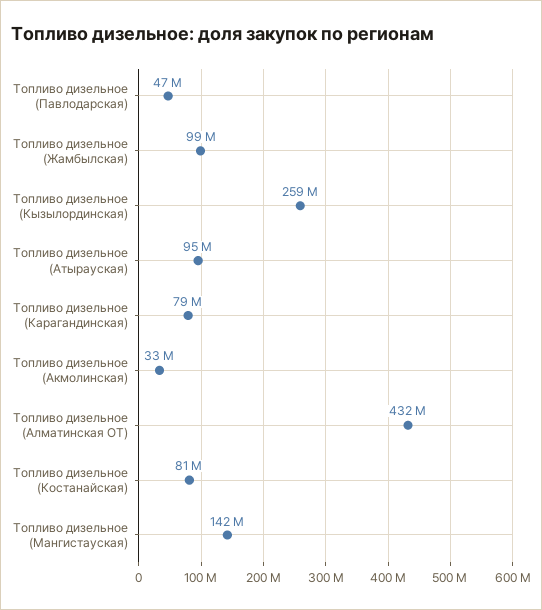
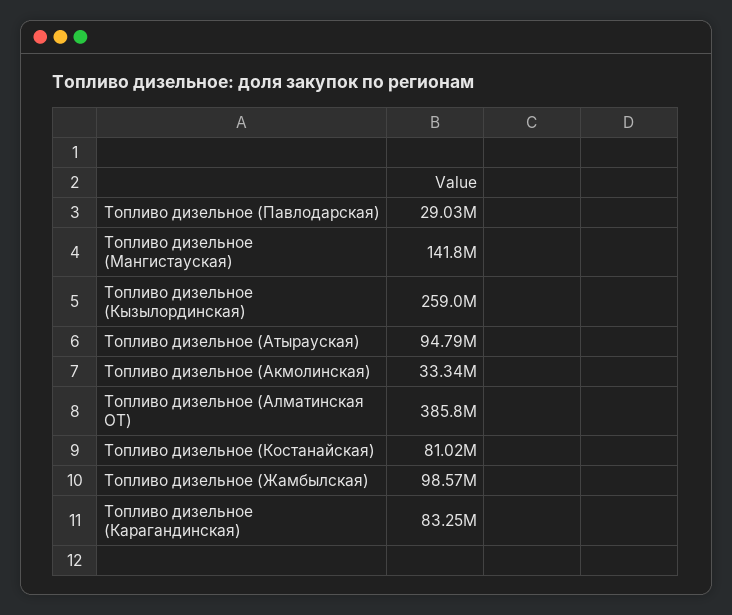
  {
-   "Топливо дизельное (Павлодарская)": 47000000,
+   "Топливо дизельное (Павлодарская)": 29030000,
    "Топливо дизельное (Жамбылская)": 98570000,
    "Топливо дизельное (Кызылординская)": 259000000,
    "Топливо дизельное (Атырауская)": 94790000,
-   "Топливо дизельное (Карагандинская)": 79000000,
+   "Топливо дизельное (Карагандинская)": 83250000,
    "Топливо дизельное (Акмолинская)": 33340000,
-   "Топливо дизельное (Алматинская ОТ)": 432000000,
+   "Топливо дизельное (Алматинская ОТ)": 385800000,
    "Топливо дизельное (Костанайская)": 81020000,
    "Топливо дизельное (Мангистауская)": 141800000
  }

